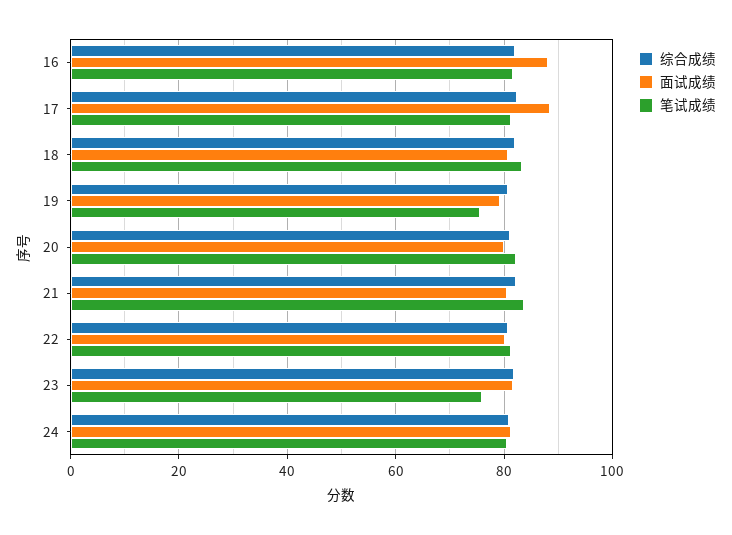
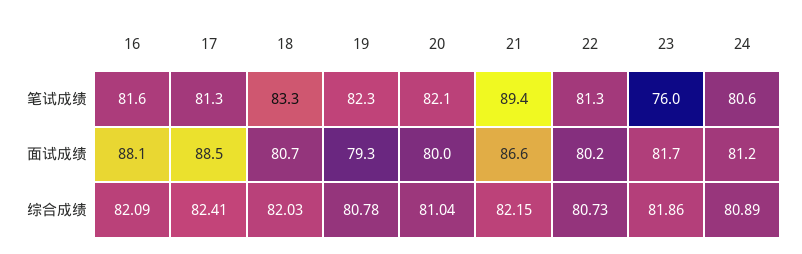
  {
    "综合成绩": {
      "16": 82.09,
      "17": 82.41,
      "18": 82.03,
      "19": 80.78,
      "20": 81.04,
      "21": 82.15,
      "22": 80.73,
      "23": 81.86,
      "24": 80.89
    },
    "面试成绩": {
      "16": 88.1,
      "17": 88.5,
      "18": 80.7,
      "19": 79.3,
      "20": 80,
-     "21": 80,
+     "21": 86.6,
      "22": 80.2,
      "23": 81.7,
      "24": 81.2
    },
    "笔试成绩": {
      "16": 81.6,
      "17": 81.3,
      "18": 83.3,
-     "19": 76,
+     "19": 82.3,
      "20": 82.1,
-     "21": 84,
+     "21": 89.4,
      "22": 81.3,
      "23": 76,
      "24": 80.6
    }
  }

